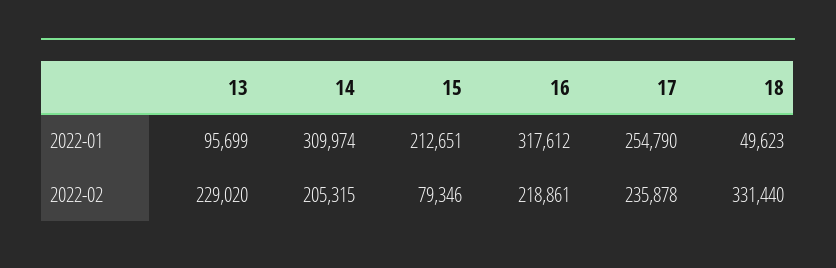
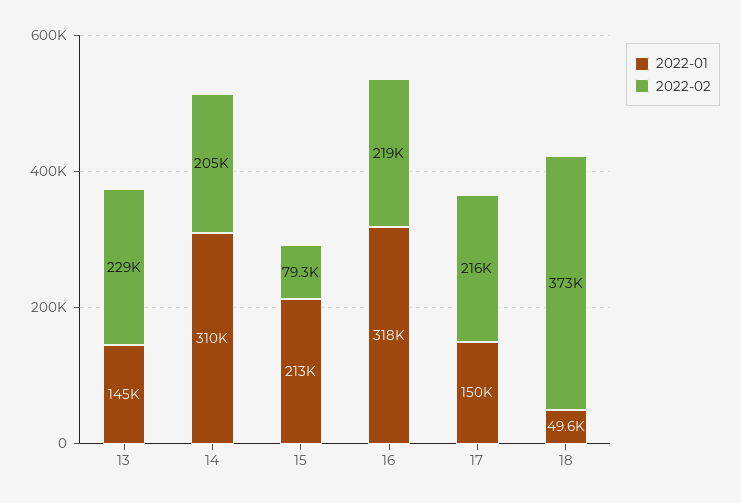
  {
    "2022-01": {
-     "13": 95699,
+     "13": 145000,
      "14": 309974,
      "15": 212651,
      "16": 317612,
-     "17": 254790,
+     "17": 150000,
      "18": 49623
    },
    "2022-02": {
      "13": 229020,
      "14": 205315,
      "15": 79346,
      "16": 218861,
-     "17": 235878,
+     "17": 216000,
-     "18": 331440
+     "18": 373000
    }
  }

